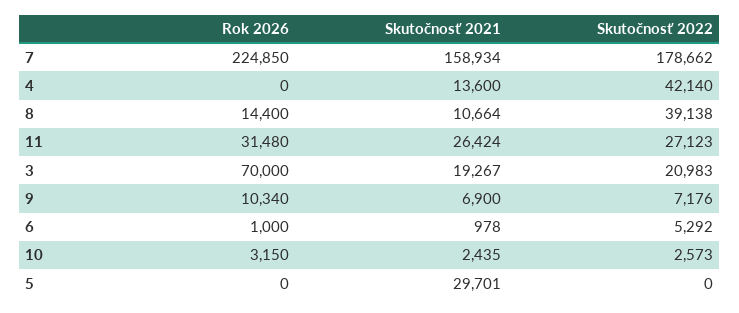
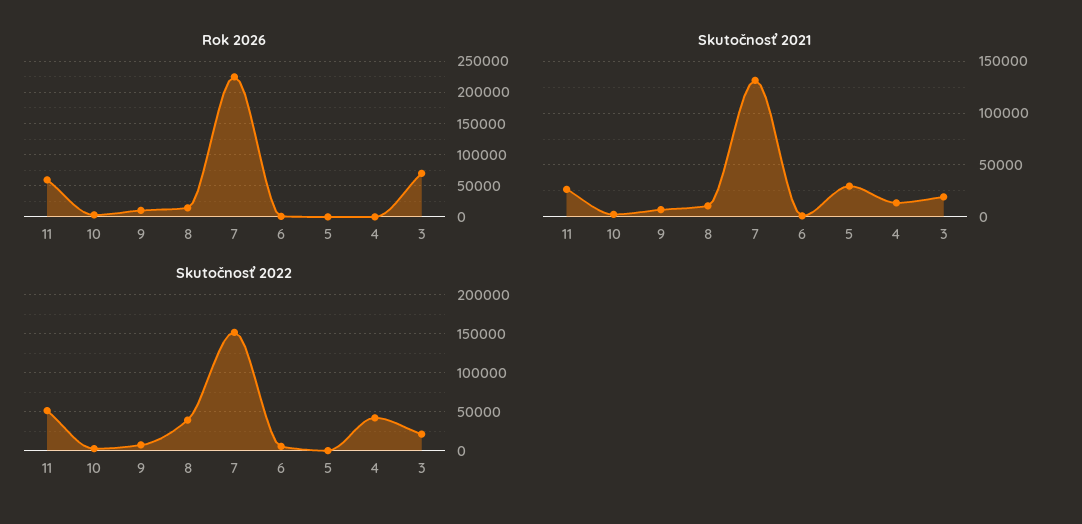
  {
    "Rok 2026": {
      "7": 224850,
      "4": 0,
      "8": 14400,
-     "11": 31480,
+     "11": 60000,
      "3": 70000,
      "9": 10340,
      "6": 1000,
      "10": 3150,
      "5": 0
    },
    "Skutočnosť 2021": {
-     "7": 158934,
+     "7": 130000,
      "4": 13600,
      "8": 10664,
      "11": 26424,
      "3": 19267,
      "9": 6900,
      "6": 978,
      "10": 2435,
      "5": 29701
    },
    "Skutočnosť 2022": {
-     "7": 178662,
+     "7": 150000,
      "4": 42140,
      "8": 39138,
-     "11": 27123,
+     "11": 50000,
      "3": 20983,
      "9": 7176,
      "6": 5292,
      "10": 2573,
      "5": 0
    }
  }

